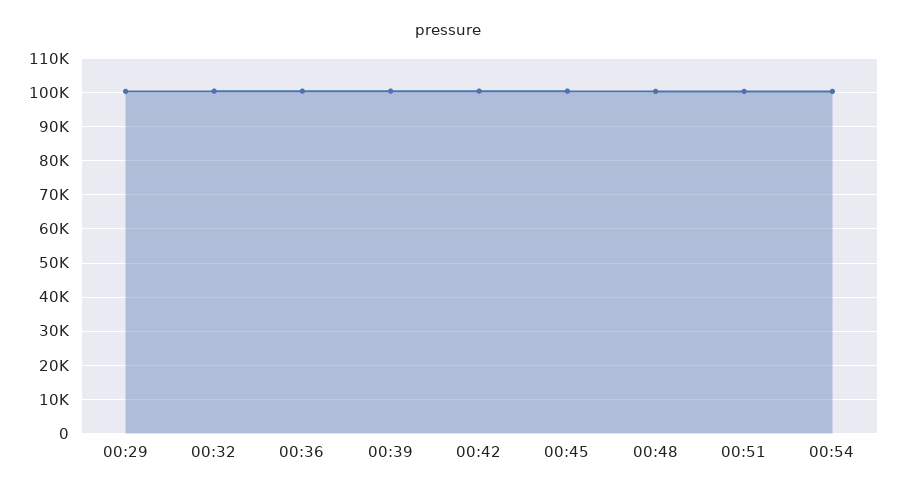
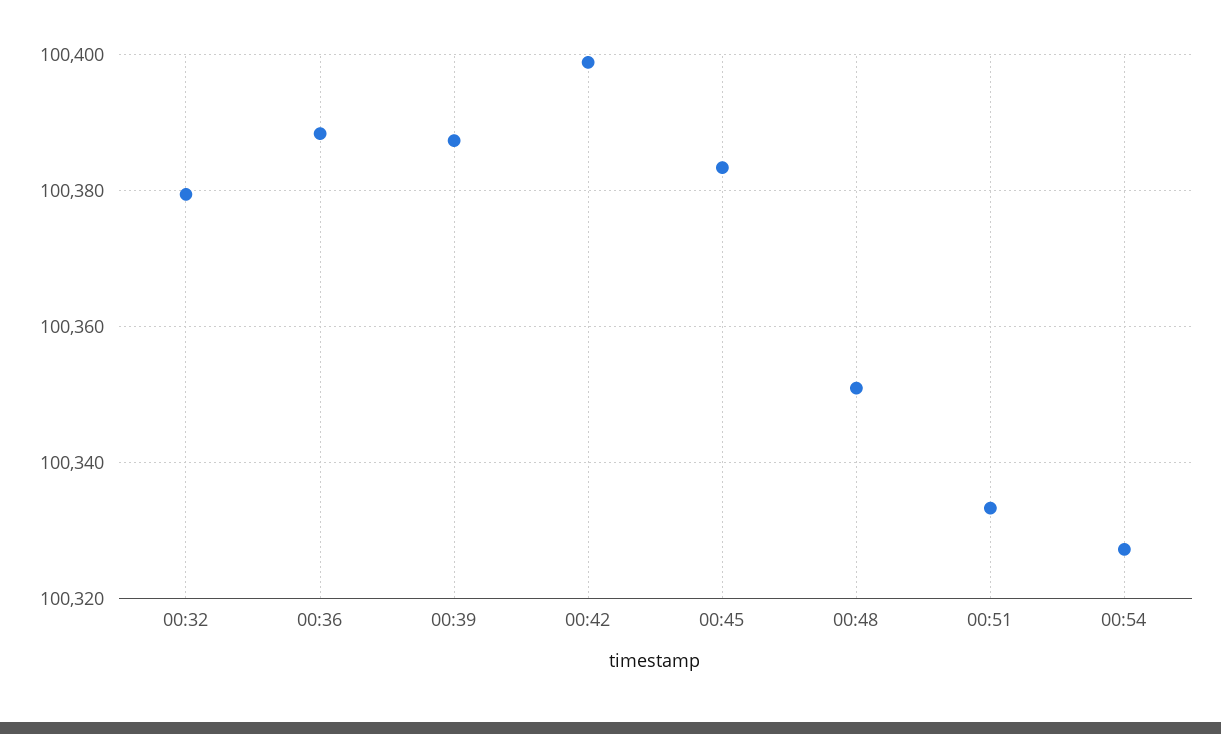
  {
-   "00:29": 100000,
    "00:32": 100380,
    "00:36": 100388,
    "00:39": 100388,
    "00:42": 100398,
    "00:45": 100384,
    "00:48": 100350,
    "00:51": 100334,
    "00:54": 100328
  }

